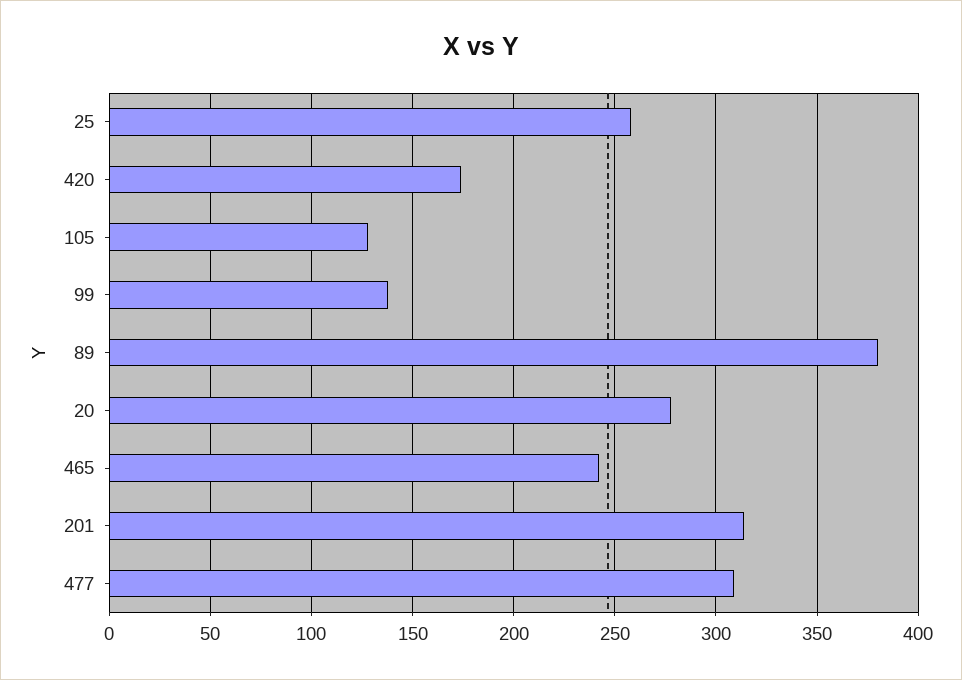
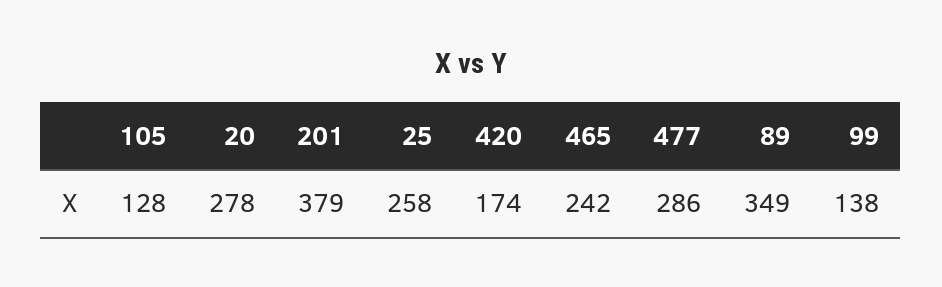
  {
    "25": 258,
    "420": 174,
    "105": 128,
    "99": 138,
-   "89": 380,
+   "89": 349,
    "20": 278,
    "465": 242,
-   "201": 315,
+   "201": 379,
-   "477": 310
+   "477": 286
  }

